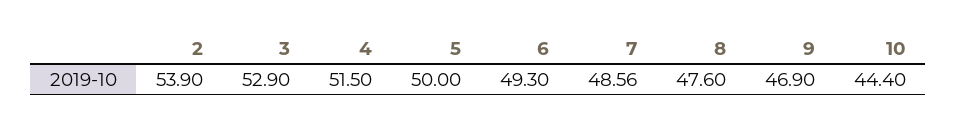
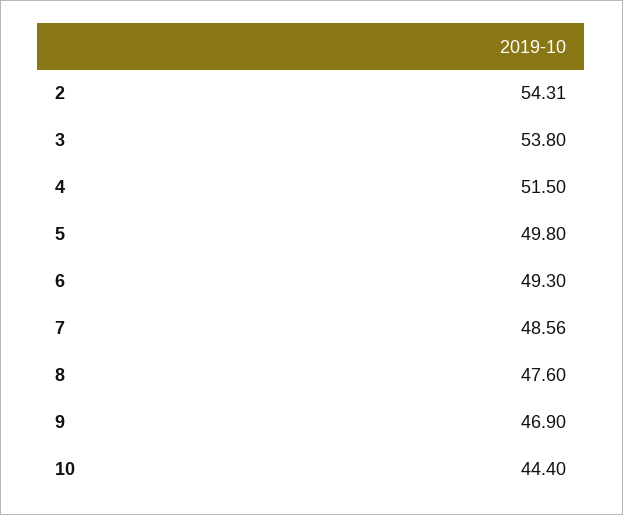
  {
-   "2": 53.9,
+   "2": 54.31,
-   "3": 52.9,
+   "3": 53.8,
    "4": 51.5,
-   "5": 50,
+   "5": 49.8,
    "6": 49.3,
    "7": 48.56,
    "8": 47.6,
    "9": 46.9,
    "10": 44.4
  }

